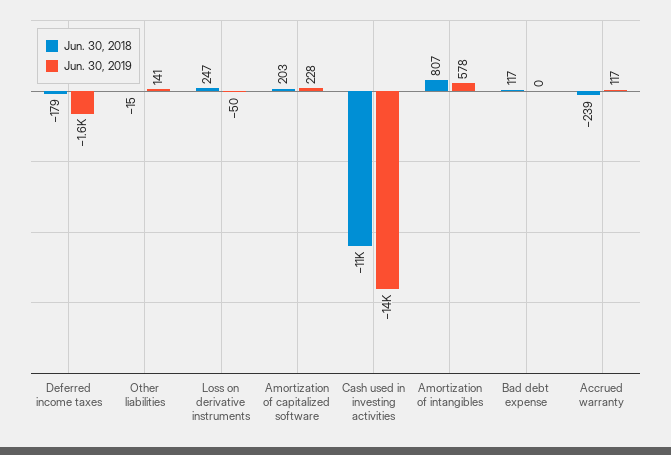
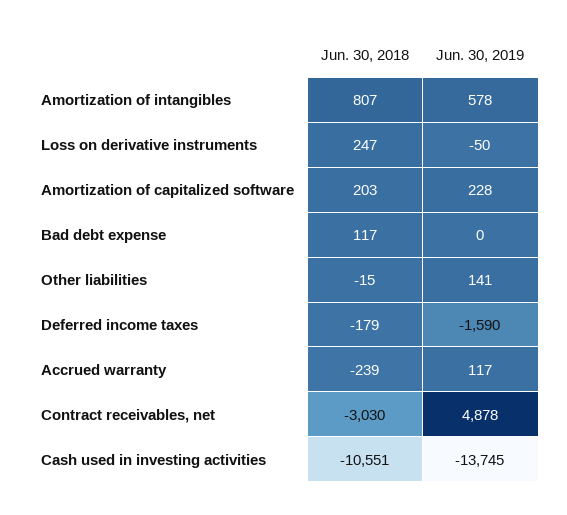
  {
    "Jun. 30, 2018": {
      "Deferred income taxes": -179,
      "Other liabilities": -15,
      "Loss on derivative instruments": 247,
      "Amortization of capitalized software": 203,
      "Cash used in investing activities": -10551,
      "Amortization of intangibles": 807,
      "Bad debt expense": 117,
-     "Accrued warranty": -239
+     "Accrued warranty": -239,
+     "Contract receivables, net": -3030
    },
    "Jun. 30, 2019": {
      "Deferred income taxes": -1590,
      "Other liabilities": 141,
      "Loss on derivative instruments": -50,
      "Amortization of capitalized software": 228,
      "Cash used in investing activities": -13745,
      "Amortization of intangibles": 578,
      "Bad debt expense": 0,
-     "Accrued warranty": 117
+     "Accrued warranty": 117,
+     "Contract receivables, net": 4878
    }
  }

